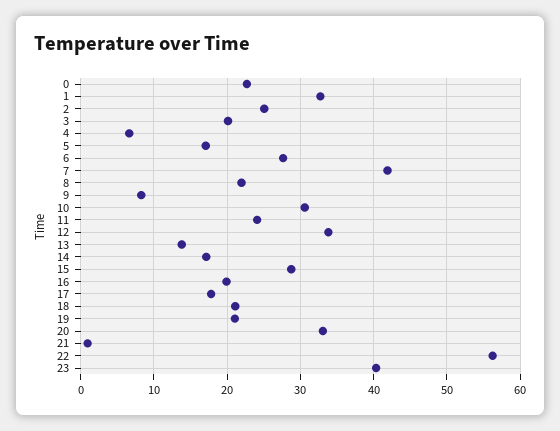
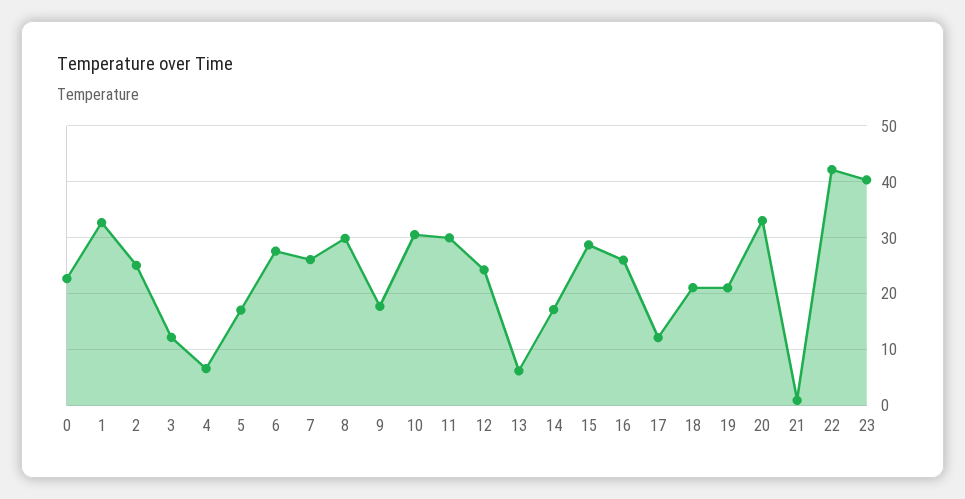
  {
    "0": 23,
    "1": 33,
    "2": 25,
-   "3": 20,
+   "3": 12,
    "4": 7,
    "5": 17,
    "6": 28,
-   "7": 42,
+   "7": 26,
-   "8": 22,
+   "8": 30,
-   "9": 8,
+   "9": 18,
    "10": 31,
-   "11": 24,
+   "11": 30,
-   "12": 34,
+   "12": 24,
-   "13": 14,
+   "13": 6,
    "14": 17,
    "15": 29,
-   "16": 20,
+   "16": 26,
-   "17": 18,
+   "17": 12,
    "18": 21,
    "19": 21,
    "20": 33,
    "21": 1,
-   "22": 56,
+   "22": 42,
    "23": 40
  }

